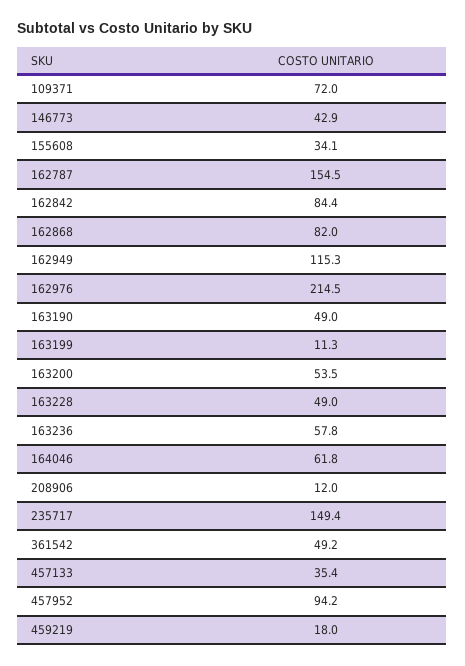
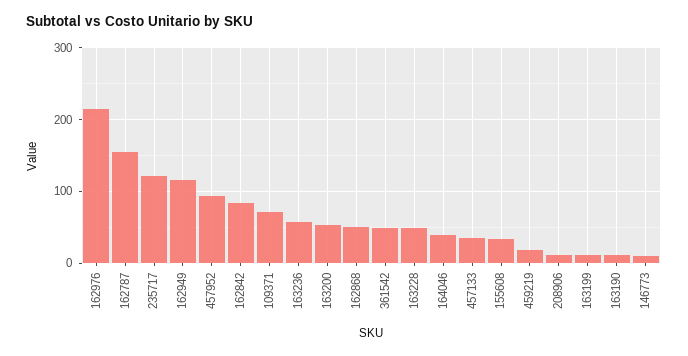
  {
    "109371": 72,
-   "146773": 42.9,
+   "146773": 10,
    "155608": 34.1,
    "162787": 154.5,
    "162842": 84.4,
-   "162868": 82,
+   "162868": 50,
    "162949": 115.3,
    "162976": 214.5,
-   "163190": 49,
+   "163190": 10,
    "163199": 11.3,
    "163200": 53.5,
    "163228": 49,
    "163236": 57.8,
-   "164046": 61.8,
+   "164046": 40,
    "208906": 12,
-   "235717": 149.4,
+   "235717": 120,
    "361542": 49.2,
    "457133": 35.4,
    "457952": 94.2,
    "459219": 18
  }

